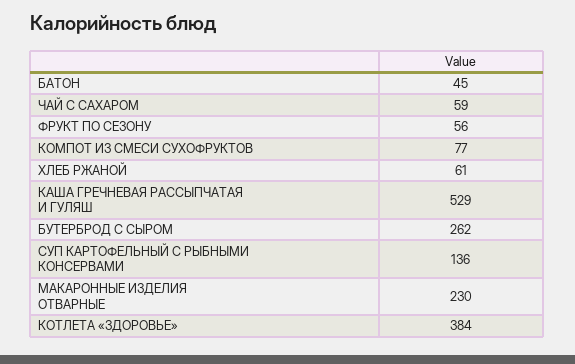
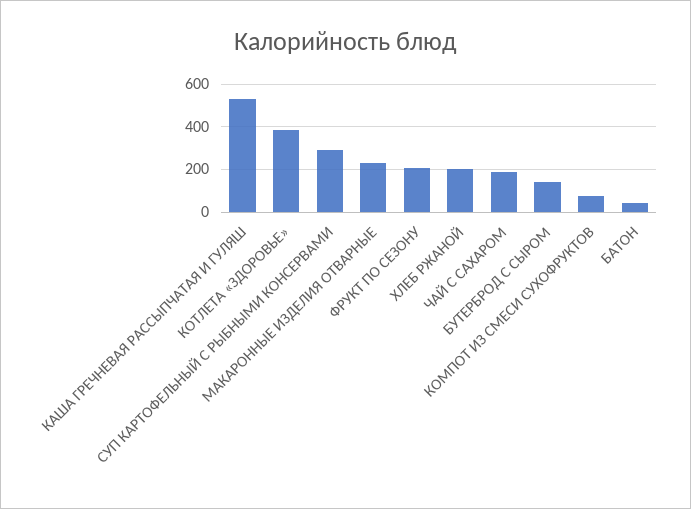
  {
    "БАТОН": 45,
-   "ЧАЙ С САХАРОМ": 59,
+   "ЧАЙ С САХАРОМ": 200,
-   "ФРУКТ ПО СЕЗОНУ": 56,
+   "ФРУКТ ПО СЕЗОНУ": 200,
    "КОМПОТ ИЗ СМЕСИ СУХОФРУКТОВ": 77,
-   "ХЛЕБ РЖАНОЙ": 61,
+   "ХЛЕБ РЖАНОЙ": 200,
    "КАША ГРЕЧНЕВАЯ РАССЫПЧАТАЯ И ГУЛЯШ": 529,
-   "БУТЕРБРОД С СЫРОМ": 262,
+   "БУТЕРБРОД С СЫРОМ": 150,
-   "СУП КАРТОФЕЛЬНЫЙ С РЫБНЫМИ КОНСЕРВАМИ": 136,
+   "СУП КАРТОФЕЛЬНЫЙ С РЫБНЫМИ КОНСЕРВАМИ": 300,
    "МАКАРОННЫЕ ИЗДЕЛИЯ ОТВАРНЫЕ": 230,
    "КОТЛЕТА «ЗДОРОВЬЕ»": 384
  }

